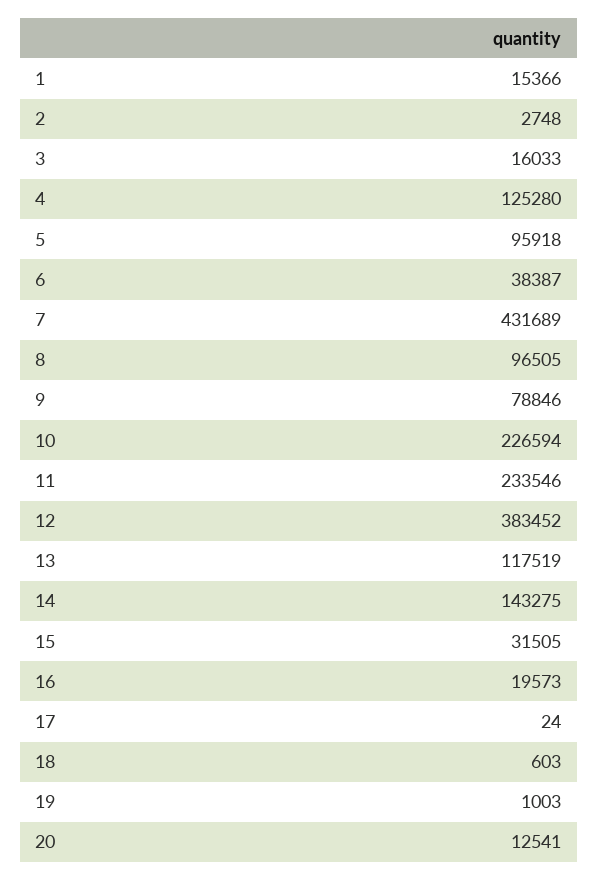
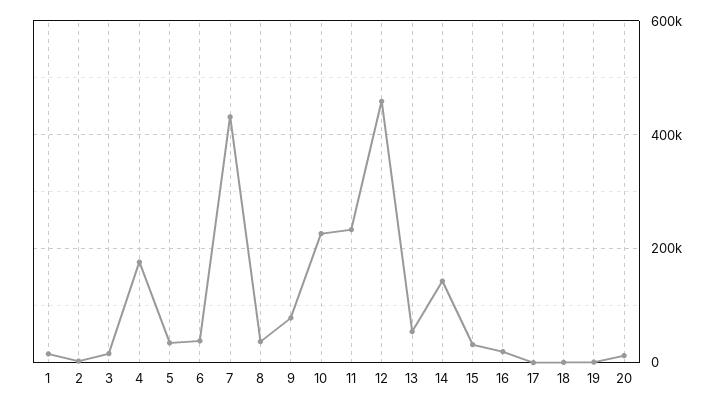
  {
    "1": 15366,
    "2": 2748,
    "3": 16033,
-   "4": 125280,
+   "4": 180000,
-   "5": 95918,
+   "5": 40000,
    "6": 38387,
    "7": 431689,
-   "8": 96505,
+   "8": 40000,
    "9": 78846,
    "10": 226594,
    "11": 233546,
-   "12": 383452,
+   "12": 460000,
-   "13": 117519,
+   "13": 60000,
    "14": 143275,
    "15": 31505,
    "16": 19573,
    "17": 24,
    "18": 603,
    "19": 1003,
    "20": 12541
  }

